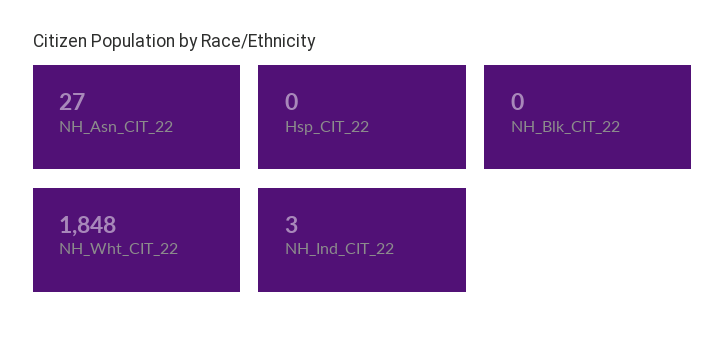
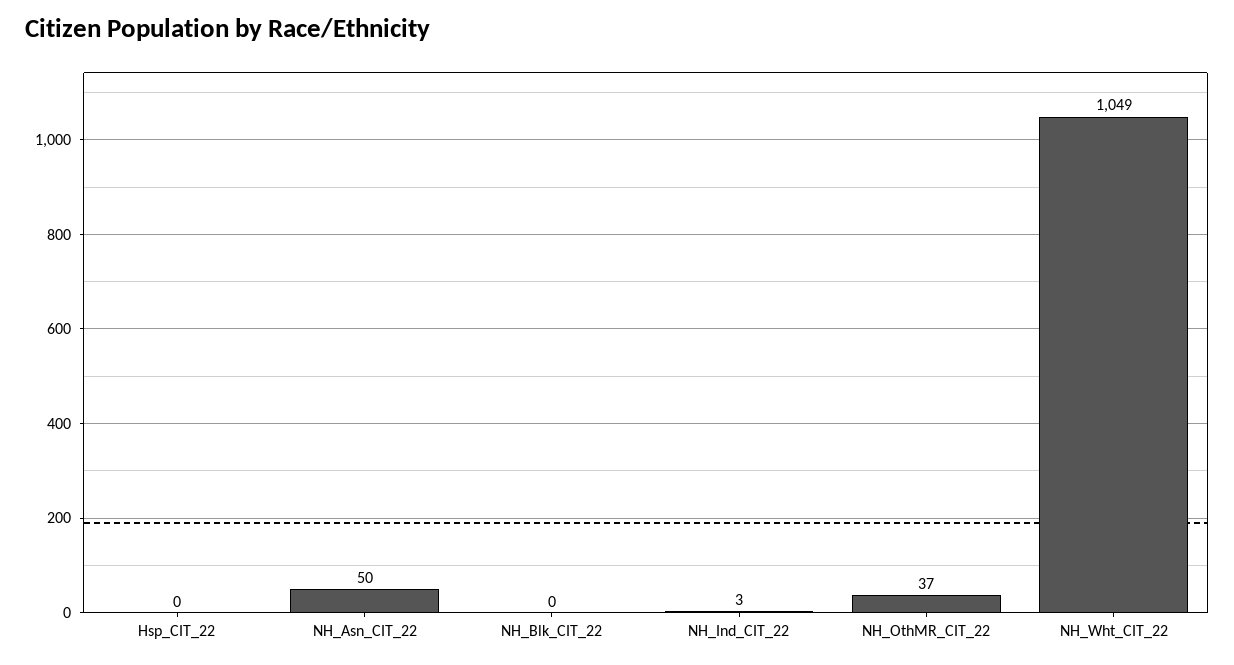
  {
-   "NH_Asn_CIT_22": 27,
+   "NH_Asn_CIT_22": 50,
    "Hsp_CIT_22": 0,
    "NH_Blk_CIT_22": 0,
-   "NH_Wht_CIT_22": 1848,
+   "NH_Wht_CIT_22": 1049,
-   "NH_Ind_CIT_22": 3
+   "NH_Ind_CIT_22": 3,
+   "NH_OthMR_CIT_22": 37
  }

